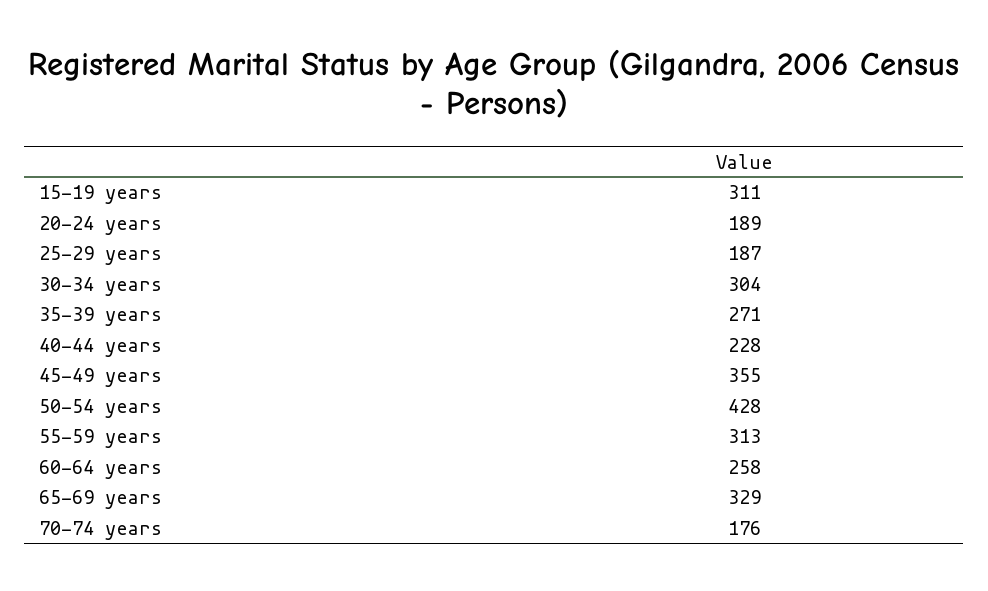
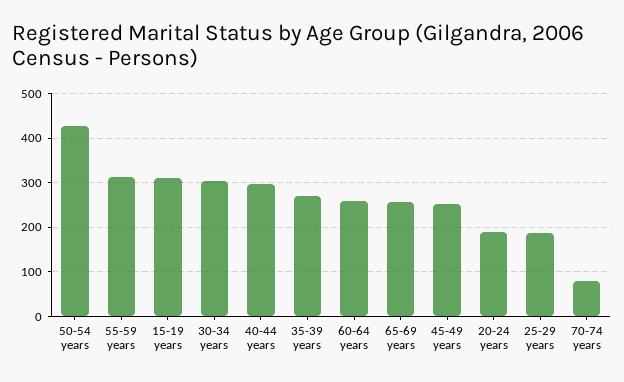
  {
    "15-19 years": 311,
    "20-24 years": 189,
    "25-29 years": 187,
    "30-34 years": 304,
    "35-39 years": 271,
-   "40-44 years": 228,
+   "40-44 years": 300,
-   "45-49 years": 355,
+   "45-49 years": 260,
    "50-54 years": 428,
    "55-59 years": 313,
    "60-64 years": 258,
-   "65-69 years": 329,
+   "65-69 years": 260,
-   "70-74 years": 176
+   "70-74 years": 80
  }

